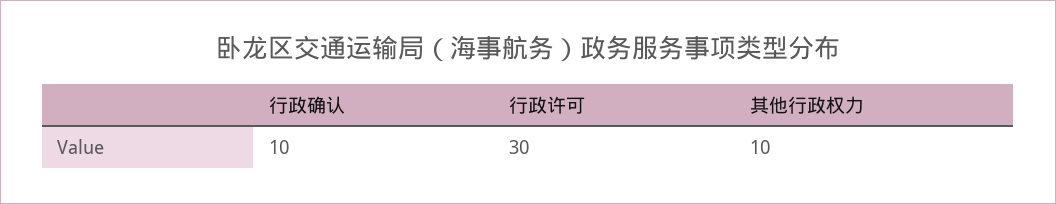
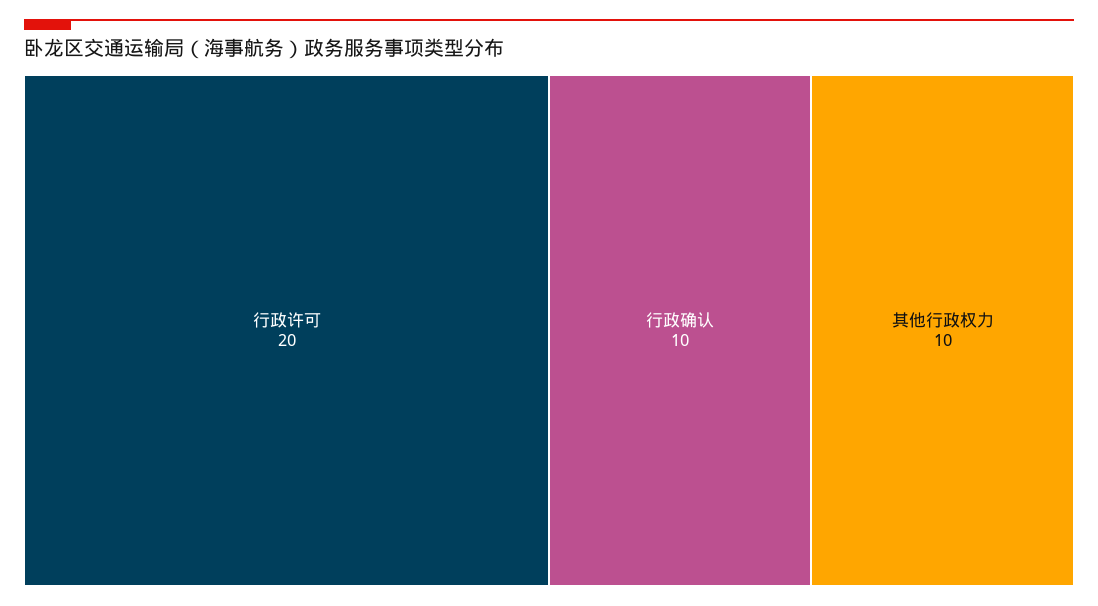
  {
    "行政确认": 10,
-   "行政许可": 30,
+   "行政许可": 20,
    "其他行政权力": 10
  }

